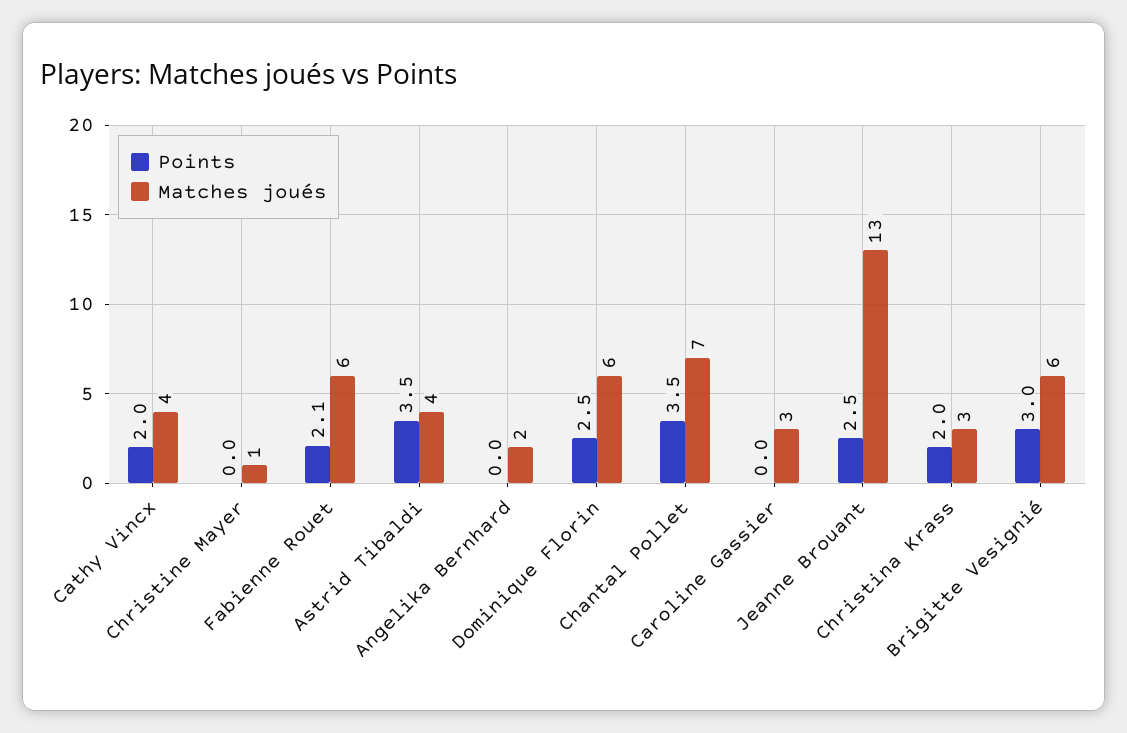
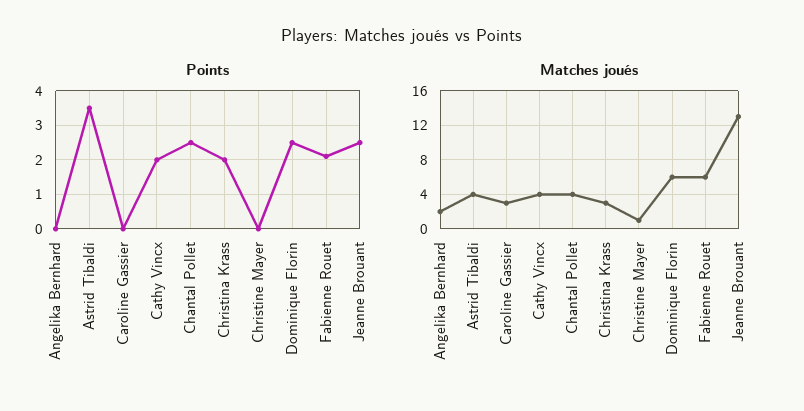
  {
    "Points": {
      "Cathy Vincx": 2,
      "Christine Mayer": 0,
      "Fabienne Rouet": 2.1,
      "Astrid Tibaldi": 3.5,
      "Angelika Bernhard": 0,
      "Dominique Florin": 2.5,
-     "Chantal Pollet": 3.5,
+     "Chantal Pollet": 2.5,
      "Caroline Gassier": 0,
      "Jeanne Brouant": 2.5,
-     "Christina Krass": 2,
+     "Christina Krass": 2
-     "Brigitte Vesignié": 3
    },
    "Matches joués": {
      "Cathy Vincx": 4,
      "Christine Mayer": 1,
      "Fabienne Rouet": 6,
      "Astrid Tibaldi": 4,
      "Angelika Bernhard": 2,
      "Dominique Florin": 6,
-     "Chantal Pollet": 7,
+     "Chantal Pollet": 4,
      "Caroline Gassier": 3,
      "Jeanne Brouant": 13,
-     "Christina Krass": 3,
+     "Christina Krass": 3
-     "Brigitte Vesignié": 6
    }
  }

